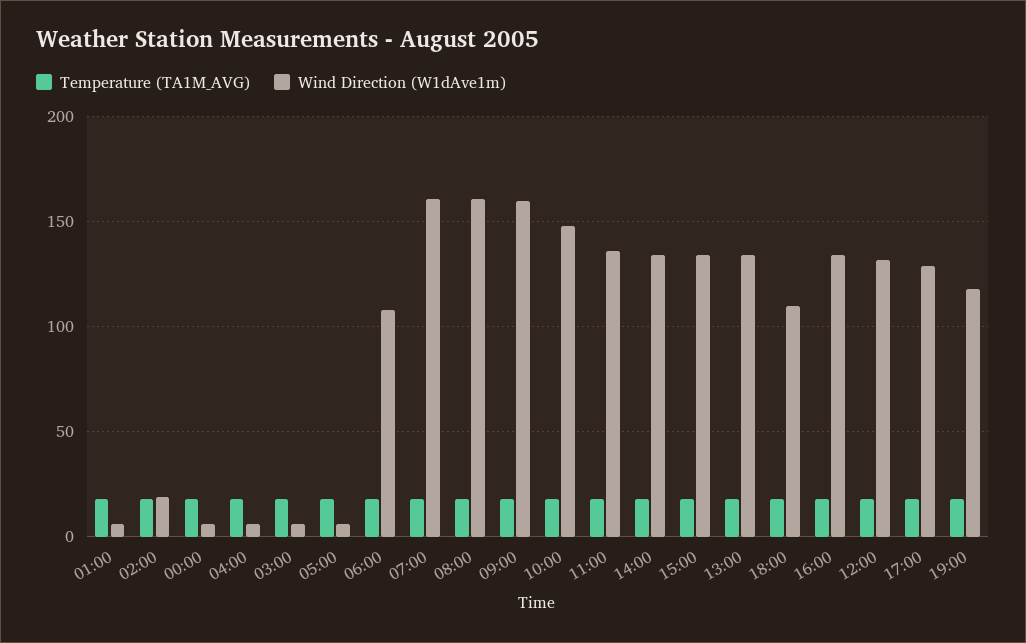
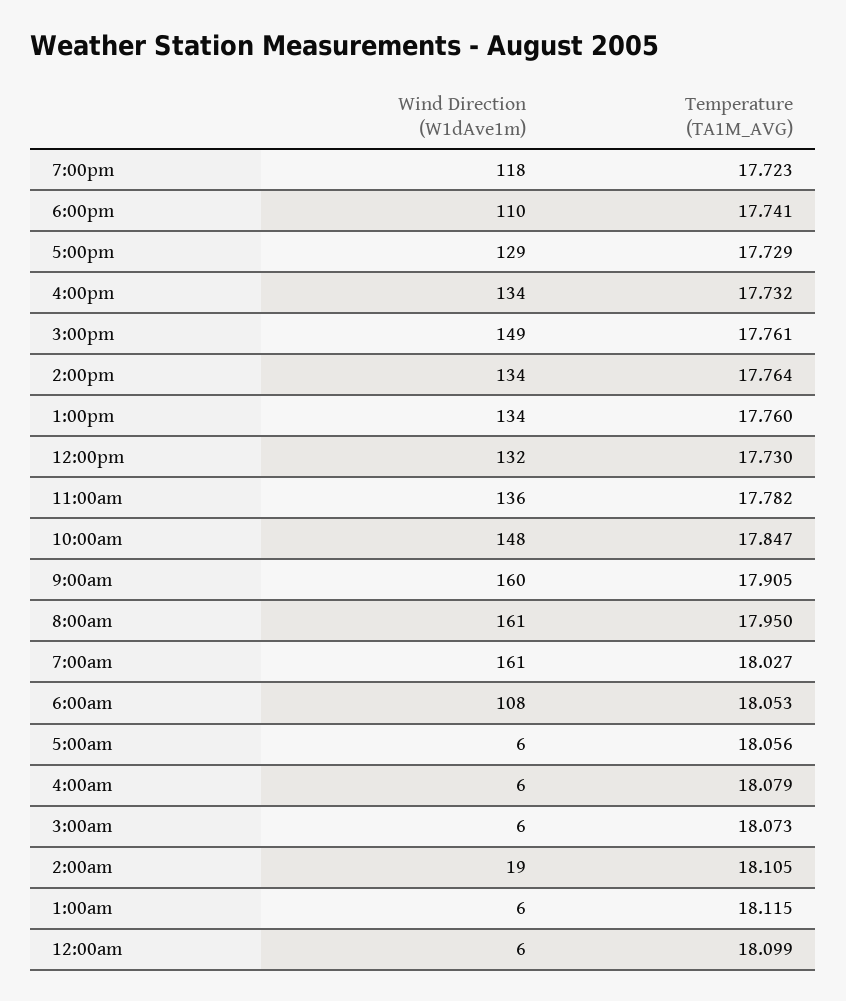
  {
    "Temperature (TA1M_AVG)": {
      "01:00": 18.115,
      "02:00": 18.105,
      "00:00": 18.099,
      "04:00": 18.079,
      "03:00": 18.073,
      "05:00": 18.056,
      "06:00": 18.053,
      "07:00": 18.027,
      "08:00": 17.95,
      "09:00": 17.905,
      "10:00": 17.847,
      "11:00": 17.782,
      "14:00": 17.764,
      "15:00": 17.761,
      "13:00": 17.76,
      "18:00": 17.741,
      "16:00": 17.732,
      "12:00": 17.73,
      "17:00": 17.729,
      "19:00": 17.723
    },
    "Wind Direction (W1dAve1m)": {
      "01:00": 6,
      "02:00": 19,
      "00:00": 6,
      "04:00": 6,
      "03:00": 6,
      "05:00": 6,
      "06:00": 108,
      "07:00": 161,
      "08:00": 161,
      "09:00": 160,
      "10:00": 148,
      "11:00": 136,
      "14:00": 134,
-     "15:00": 135,
+     "15:00": 149,
      "13:00": 134,
      "18:00": 110,
      "16:00": 134,
      "12:00": 132,
      "17:00": 129,
      "19:00": 118
    }
  }

